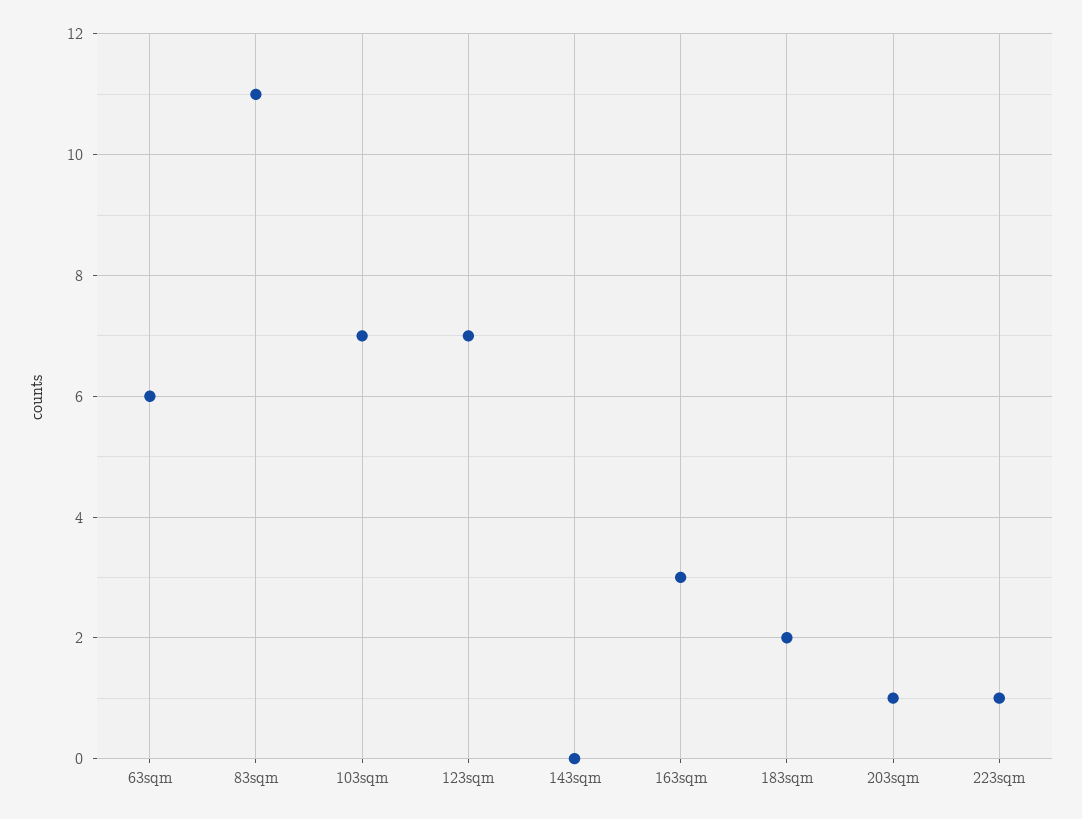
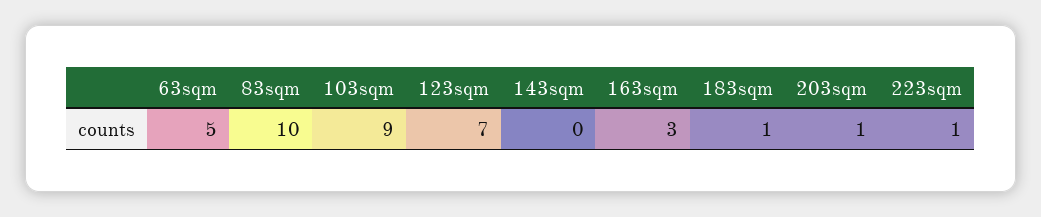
  {
-   "63sqm": 6,
+   "63sqm": 5,
-   "83sqm": 11,
+   "83sqm": 10,
-   "103sqm": 7,
+   "103sqm": 9,
    "123sqm": 7,
    "143sqm": 0,
    "163sqm": 3,
-   "183sqm": 2,
+   "183sqm": 1,
    "203sqm": 1,
    "223sqm": 1
  }

